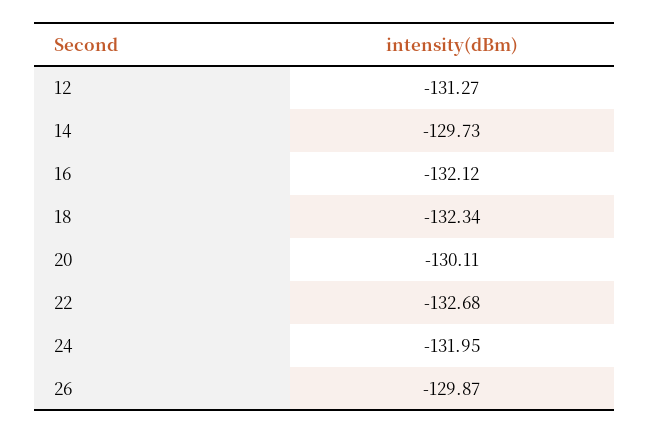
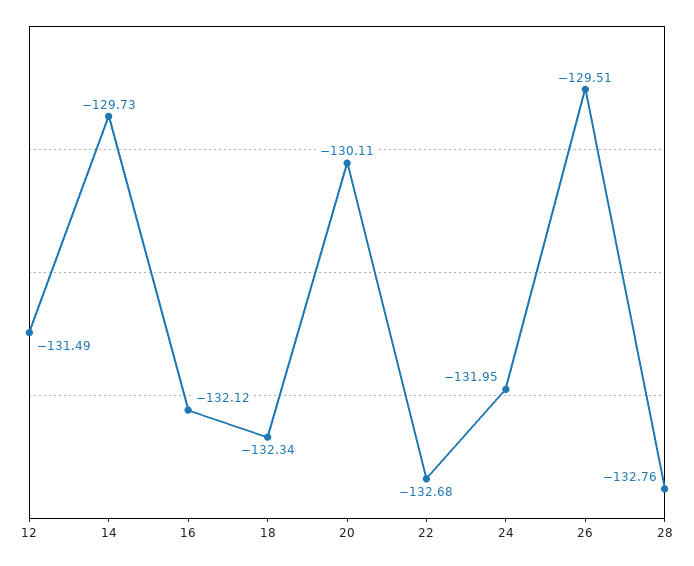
  {
-   "12": -131.27,
+   "12": -131.49,
    "14": -129.73,
    "16": -132.12,
    "18": -132.34,
    "20": -130.11,
    "22": -132.68,
    "24": -131.95,
-   "26": -129.87
+   "26": -129.51,
+   "28": -132.76
  }

